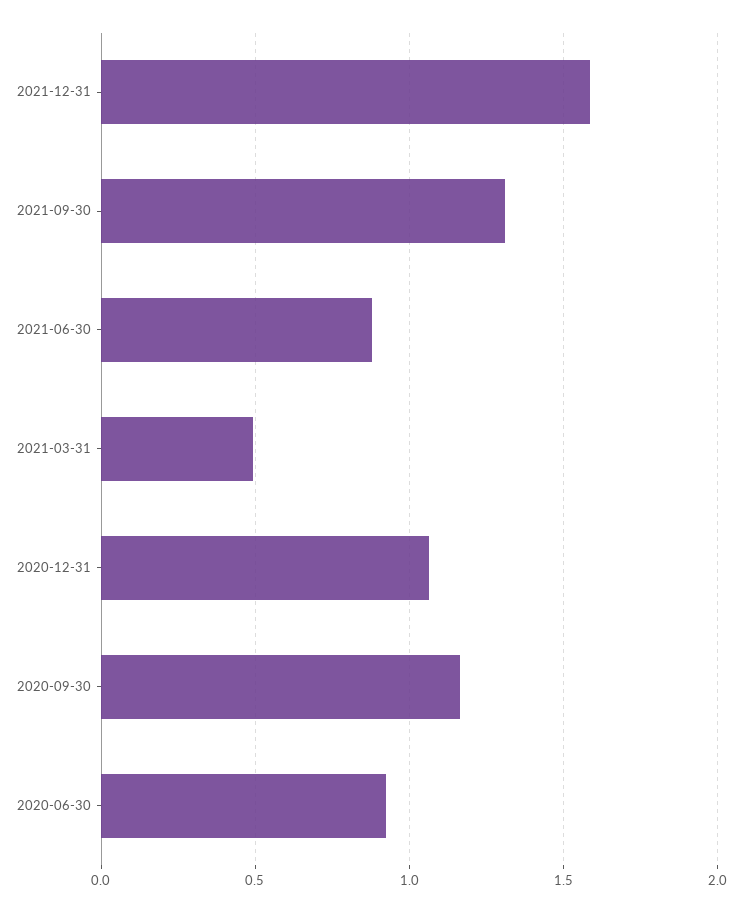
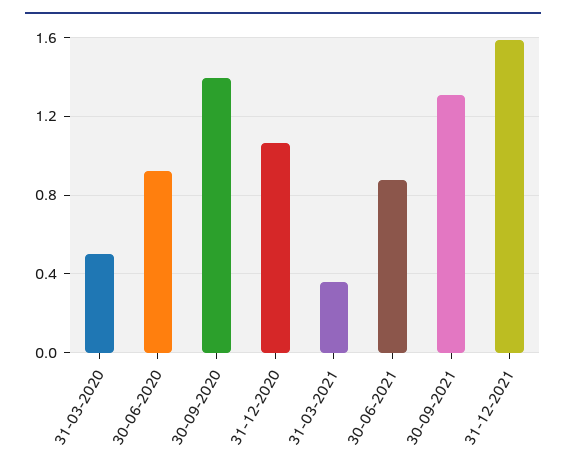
  {
    "2021-12-31": 1.6,
    "2021-09-30": 1.3,
    "2021-06-30": 0.9,
-   "2021-03-31": 0.5,
+   "2021-03-31": 0.35,
    "2020-12-31": 1.05,
-   "2020-09-30": 1.15,
+   "2020-09-30": 1.4,
-   "2020-06-30": 0.9
+   "2020-06-30": 0.9,
+   "31-03-2020": 0.5
  }

